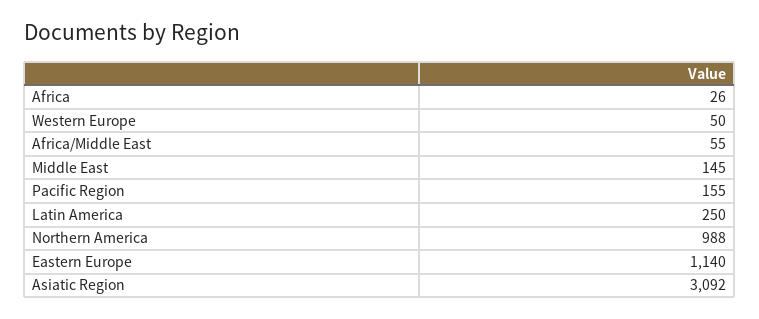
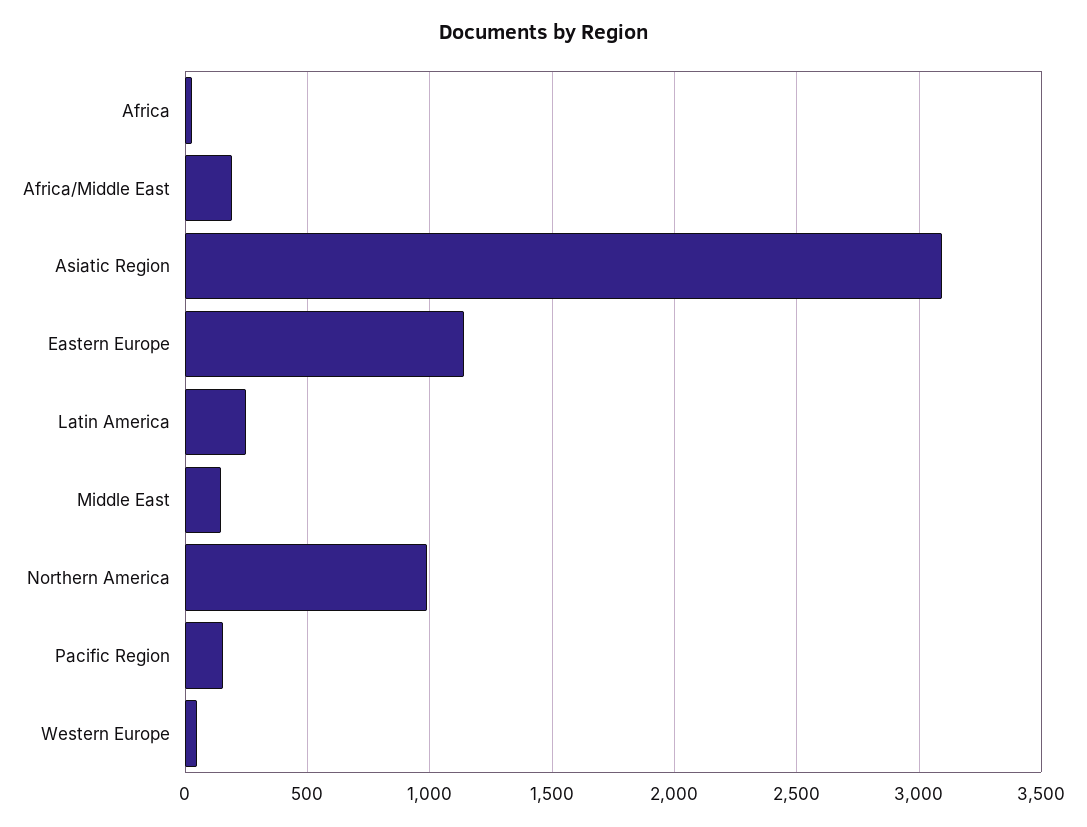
  {
    "Africa": 26,
    "Western Europe": 50,
-   "Africa/Middle East": 55,
+   "Africa/Middle East": 200,
    "Middle East": 145,
    "Pacific Region": 155,
    "Latin America": 250,
    "Northern America": 988,
    "Eastern Europe": 1140,
    "Asiatic Region": 3092
  }

